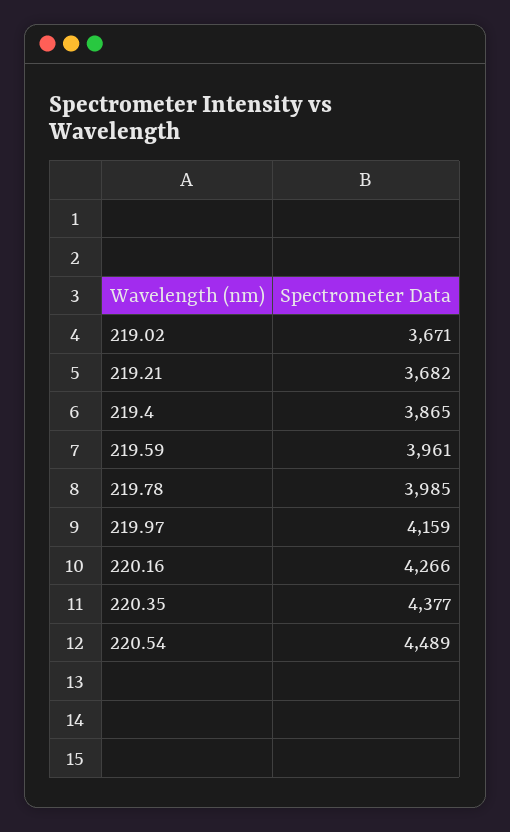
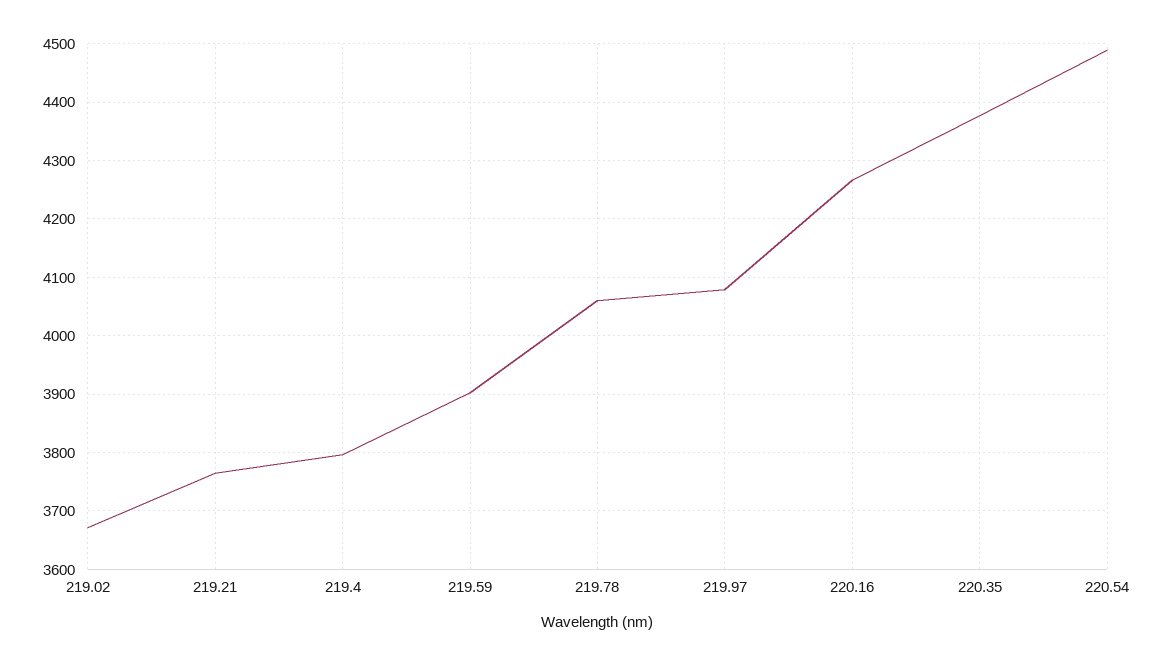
  {
    "219.02": 3671,
-   "219.21": 3682,
+   "219.21": 3760,
-   "219.4": 3865,
+   "219.4": 3800,
-   "219.59": 3961,
+   "219.59": 3900,
-   "219.78": 3985,
+   "219.78": 4060,
-   "219.97": 4159,
+   "219.97": 4080,
    "220.16": 4266,
    "220.35": 4377,
    "220.54": 4489
  }

